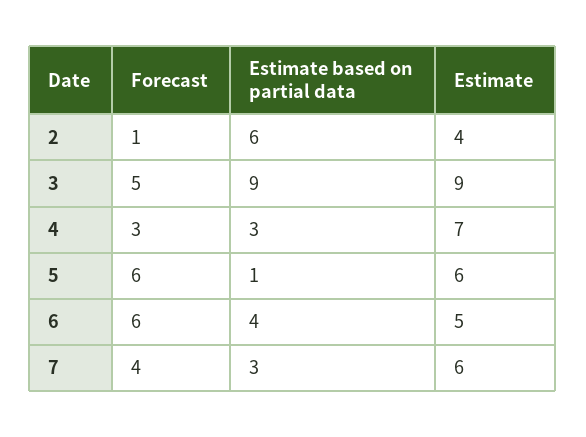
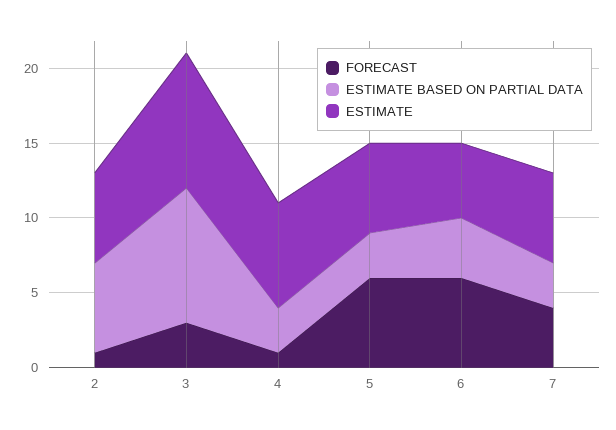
  {
    "Forecast": {
      "2": 1,
-     "3": 5,
+     "3": 3,
-     "4": 3,
+     "4": 1,
      "5": 6,
      "6": 6,
      "7": 4
    },
    "Estimate based on partial data": {
      "2": 6,
      "3": 9,
      "4": 3,
-     "5": 1,
+     "5": 3,
      "6": 4,
      "7": 3
    },
    "Estimate": {
-     "2": 4,
+     "2": 6,
      "3": 9,
      "4": 7,
      "5": 6,
      "6": 5,
      "7": 6
    }
  }

